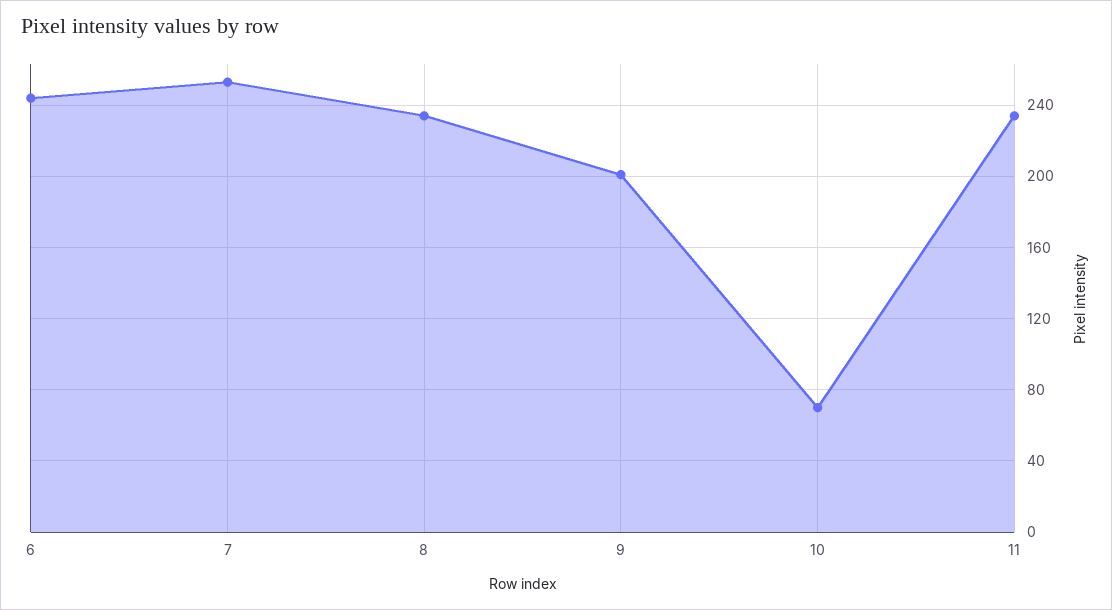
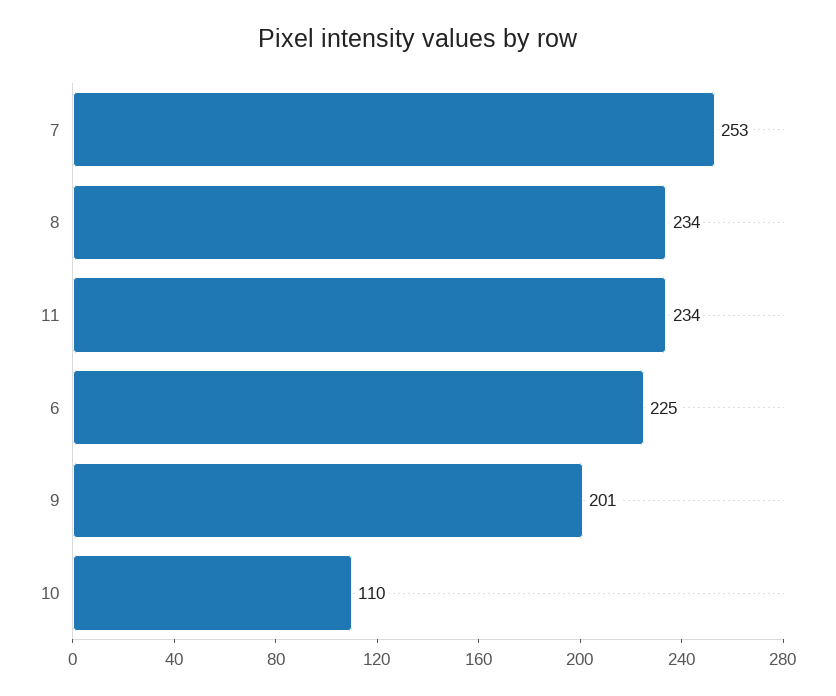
  {
-   "6": 245,
+   "6": 225,
    "7": 253,
    "8": 234,
    "9": 201,
-   "10": 70,
+   "10": 110,
    "11": 234
  }

